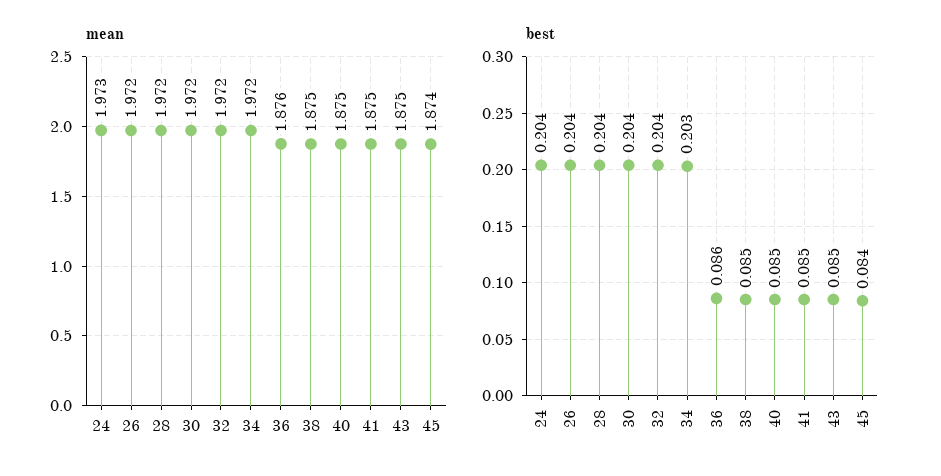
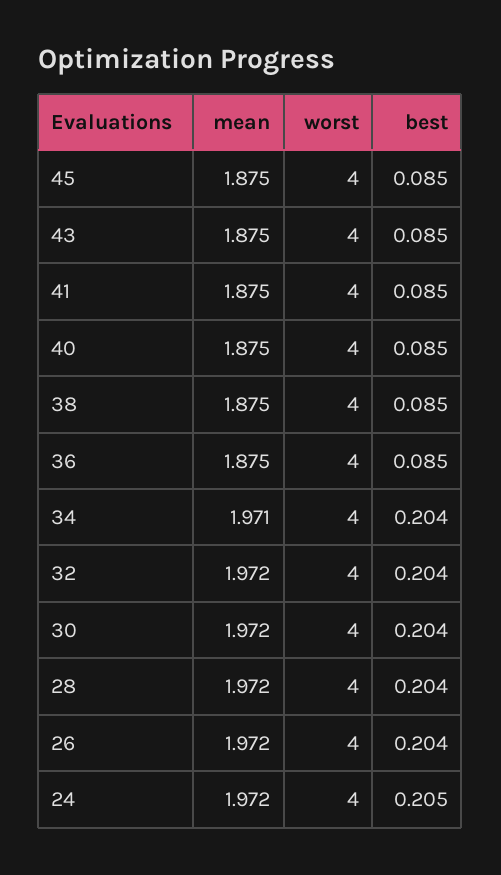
  {
    "mean": {
-     "24": 1.973,
+     "24": 1.972,
      "26": 1.972,
      "28": 1.972,
      "30": 1.972,
      "32": 1.972,
-     "34": 1.972,
+     "34": 1.971,
-     "36": 1.876,
+     "36": 1.875,
      "38": 1.875,
      "40": 1.875,
      "41": 1.875,
      "43": 1.875,
-     "45": 1.874
+     "45": 1.875
    },
    "best": {
-     "24": 0.204,
+     "24": 0.205,
      "26": 0.204,
      "28": 0.204,
      "30": 0.204,
      "32": 0.204,
-     "34": 0.203,
+     "34": 0.204,
-     "36": 0.086,
+     "36": 0.085,
      "38": 0.085,
      "40": 0.085,
      "41": 0.085,
      "43": 0.085,
-     "45": 0.084
+     "45": 0.085
-   }
+   },
+   "worst": {
+     "45": 4,
+     "43": 4,
+     "41": 4,
+     "40": 4,
+     "38": 4,
+     "36": 4,
+     "34": 4,
+     "32": 4,
+     "30": 4,
+     "28": 4,
+     "26": 4,
+     "24": 4
+   }
  }

